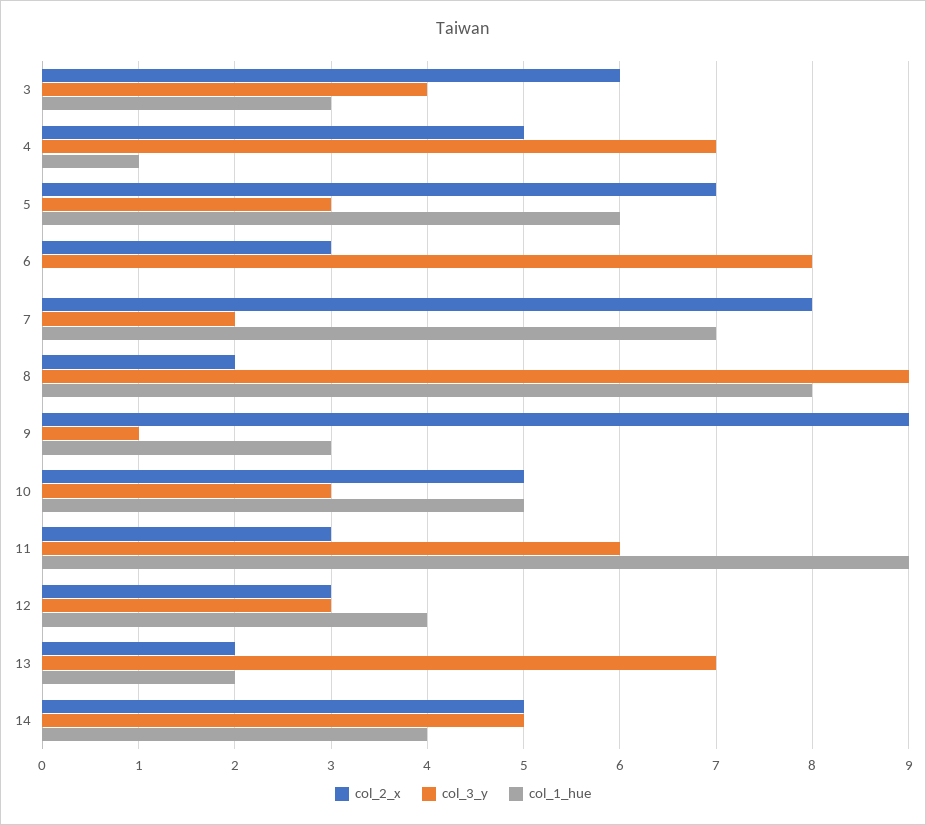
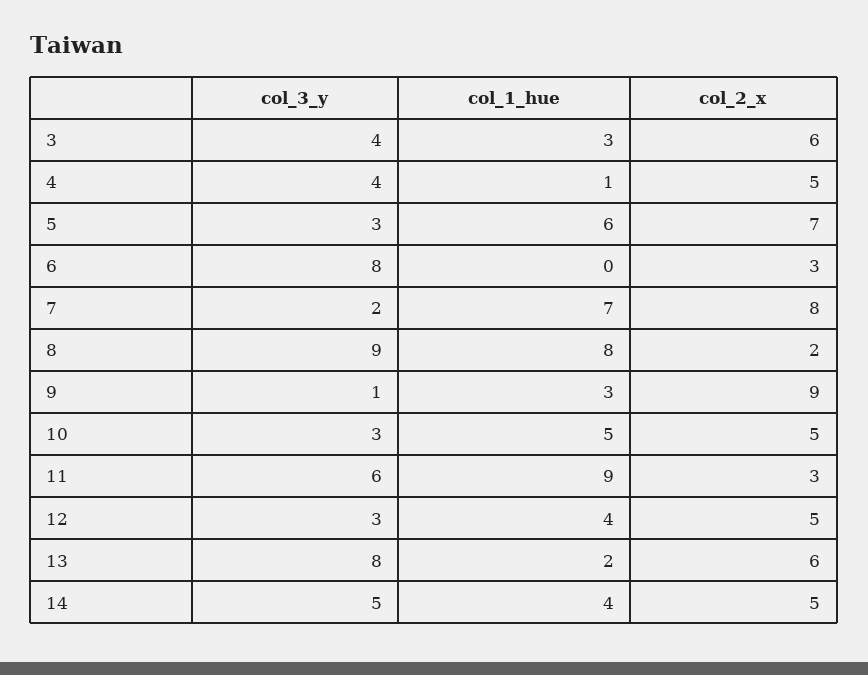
  {
    "col_2_x": {
      "3": 6,
      "4": 5,
      "5": 7,
      "6": 3,
      "7": 8,
      "8": 2,
      "9": 9,
      "10": 5,
      "11": 3,
-     "12": 3,
+     "12": 5,
-     "13": 2,
+     "13": 6,
      "14": 5
    },
    "col_3_y": {
      "3": 4,
-     "4": 7,
+     "4": 4,
      "5": 3,
      "6": 8,
      "7": 2,
      "8": 9,
      "9": 1,
      "10": 3,
      "11": 6,
      "12": 3,
-     "13": 7,
+     "13": 8,
      "14": 5
    },
    "col_1_hue": {
      "3": 3,
      "4": 1,
      "5": 6,
      "6": 0,
      "7": 7,
      "8": 8,
      "9": 3,
      "10": 5,
      "11": 9,
      "12": 4,
      "13": 2,
      "14": 4
    }
  }

